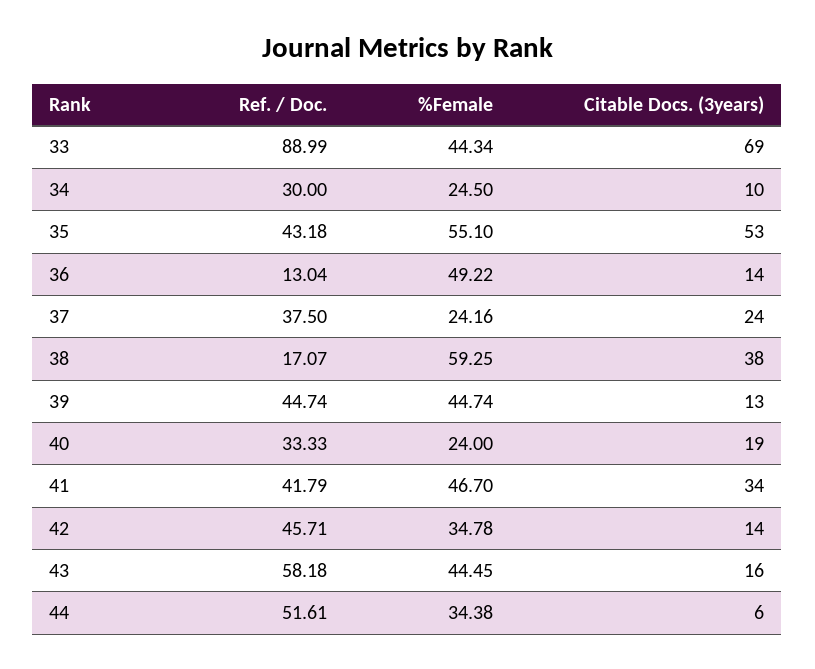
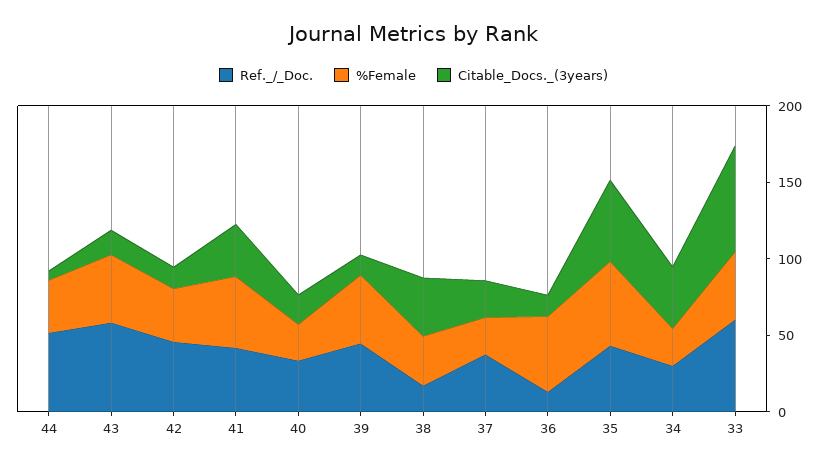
  {
    "Ref. / Doc.": {
-     "33": 88.99,
+     "33": 60,
      "34": 30,
      "35": 43.18,
      "36": 13.04,
      "37": 37.5,
      "38": 17.07,
      "39": 44.74,
      "40": 33.33,
      "41": 41.79,
      "42": 45.71,
      "43": 58.18,
      "44": 51.61
    },
    "%Female": {
      "33": 44.34,
      "34": 24.5,
      "35": 55.1,
      "36": 49.22,
      "37": 24.16,
-     "38": 59.25,
+     "38": 30,
      "39": 44.74,
      "40": 24,
      "41": 46.7,
      "42": 34.78,
      "43": 44.45,
      "44": 34.38
    },
    "Citable Docs. (3years)": {
      "33": 69,
-     "34": 10,
+     "34": 40,
      "35": 53,
      "36": 14,
      "37": 24,
      "38": 38,
      "39": 13,
      "40": 19,
      "41": 34,
      "42": 14,
      "43": 16,
      "44": 6
    }
  }

